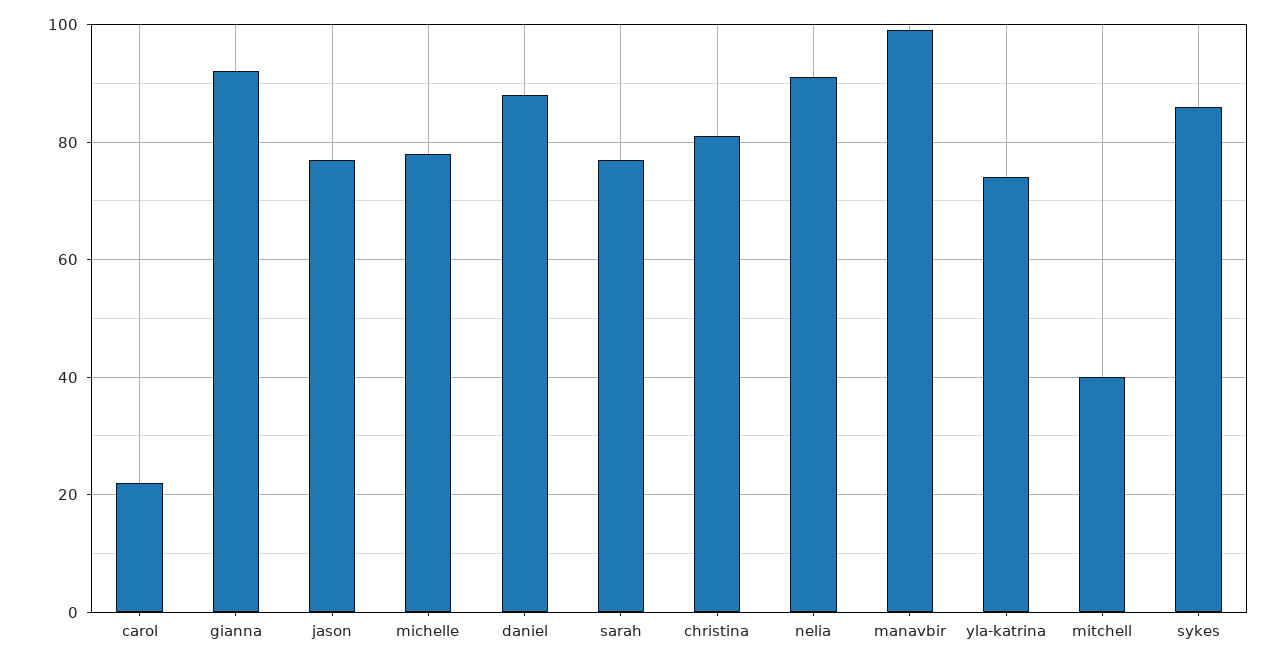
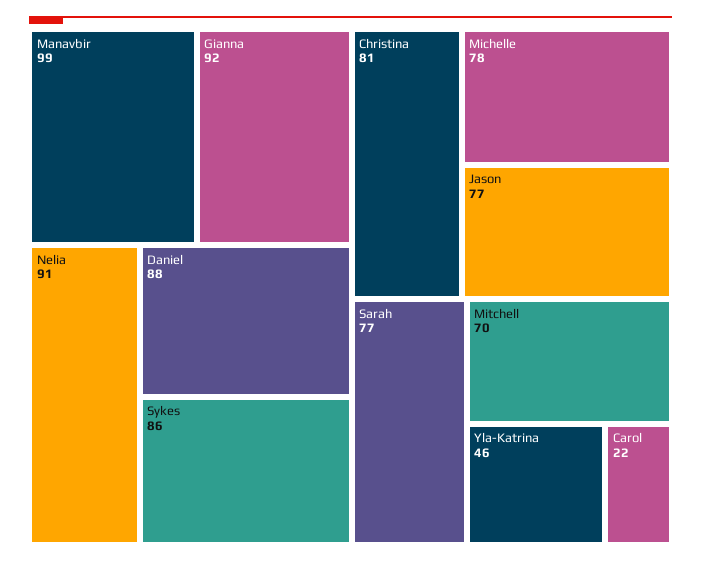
  {
    "carol": 22,
    "gianna": 92,
    "jason": 77,
    "michelle": 78,
    "daniel": 88,
    "sarah": 77,
    "christina": 81,
    "nelia": 91,
    "manavbir": 99,
-   "yla-katrina": 75,
+   "yla-katrina": 46,
-   "mitchell": 40,
+   "mitchell": 70,
    "sykes": 86
  }

